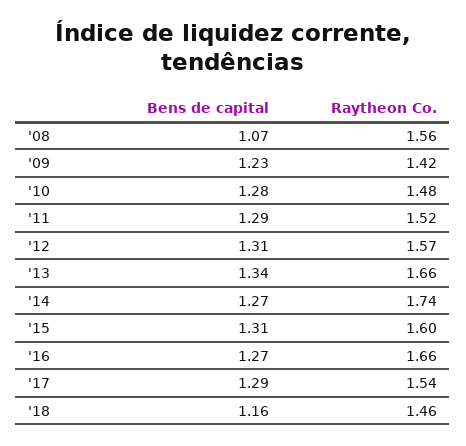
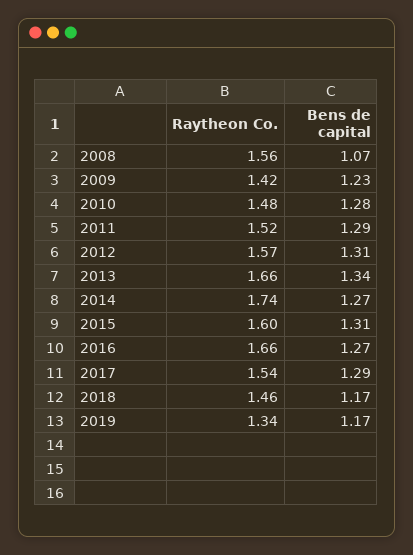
  {
    "Bens de capital": {
      "'08": 1.07,
      "'09": 1.23,
      "'10": 1.28,
      "'11": 1.29,
      "'12": 1.31,
      "'13": 1.34,
      "'14": 1.27,
      "'15": 1.31,
      "'16": 1.27,
      "'17": 1.29,
-     "'18": 1.16
+     "'18": 1.17,
+     "2019": 1.17
    },
    "Raytheon Co.": {
      "'08": 1.56,
      "'09": 1.42,
      "'10": 1.48,
      "'11": 1.52,
      "'12": 1.57,
      "'13": 1.66,
      "'14": 1.74,
      "'15": 1.6,
      "'16": 1.66,
      "'17": 1.54,
-     "'18": 1.46
+     "'18": 1.46,
+     "2019": 1.34
    }
  }

